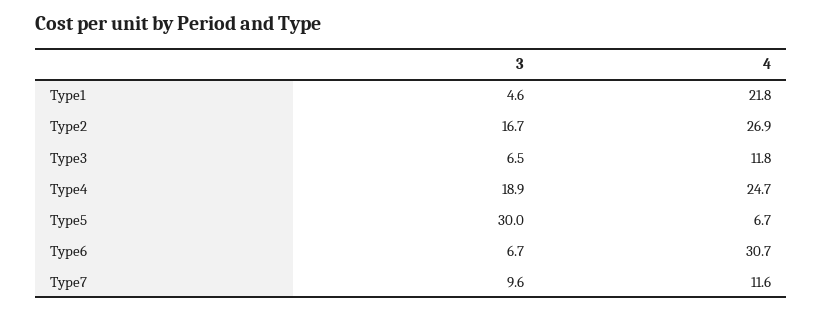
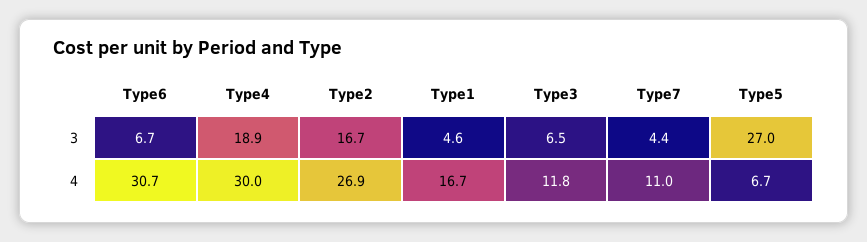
  {
    "3": {
      "Type1": 4.6,
      "Type2": 16.7,
      "Type3": 6.5,
      "Type4": 18.9,
-     "Type5": 30,
+     "Type5": 27,
      "Type6": 6.7,
-     "Type7": 9.6
+     "Type7": 4.4
    },
    "4": {
-     "Type1": 21.8,
+     "Type1": 16.7,
      "Type2": 26.9,
      "Type3": 11.8,
-     "Type4": 24.7,
+     "Type4": 30,
      "Type5": 6.7,
      "Type6": 30.7,
-     "Type7": 11.6
+     "Type7": 11
    }
  }

